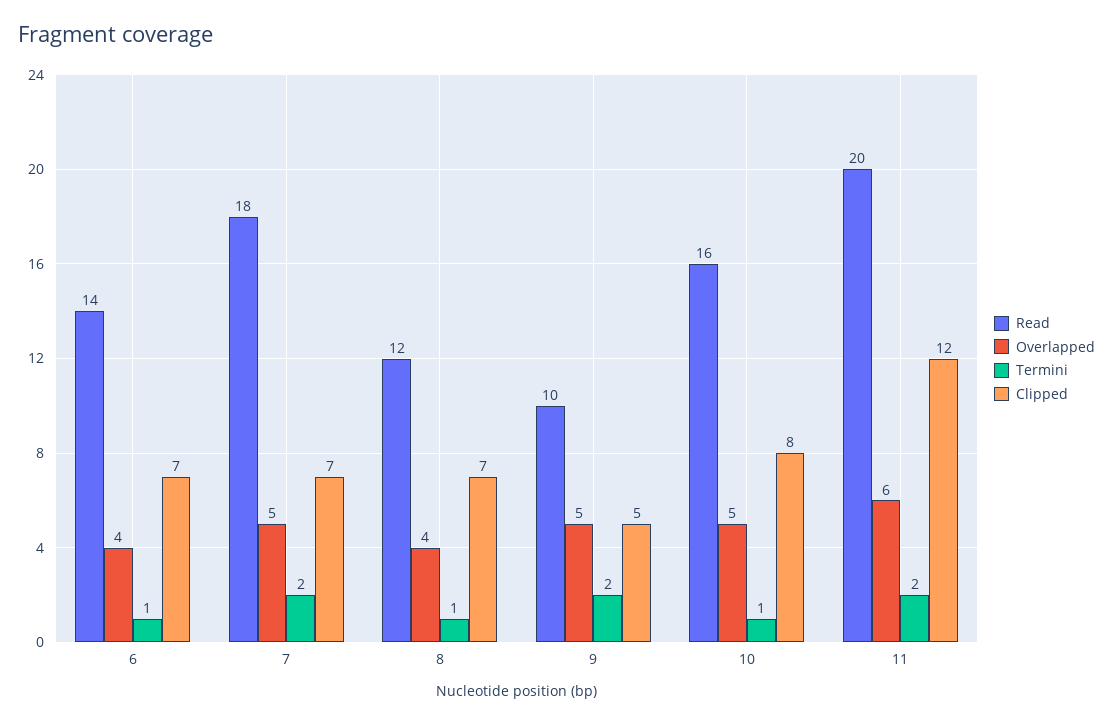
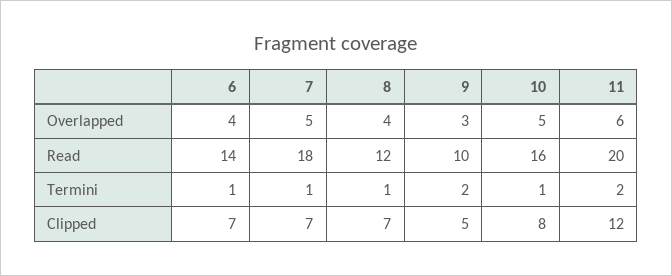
  {
    "Read": {
      "6": 14,
      "7": 18,
      "8": 12,
      "9": 10,
      "10": 16,
      "11": 20
    },
    "Overlapped": {
      "6": 4,
      "7": 5,
      "8": 4,
-     "9": 5,
+     "9": 3,
      "10": 5,
      "11": 6
    },
    "Termini": {
      "6": 1,
-     "7": 2,
+     "7": 1,
      "8": 1,
      "9": 2,
      "10": 1,
      "11": 2
    },
    "Clipped": {
      "6": 7,
      "7": 7,
      "8": 7,
      "9": 5,
      "10": 8,
      "11": 12
    }
  }

